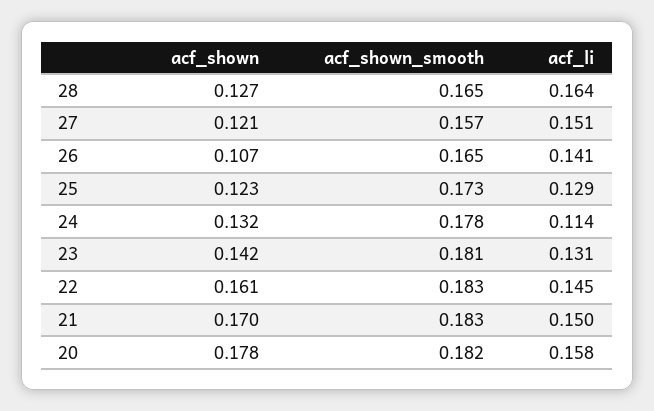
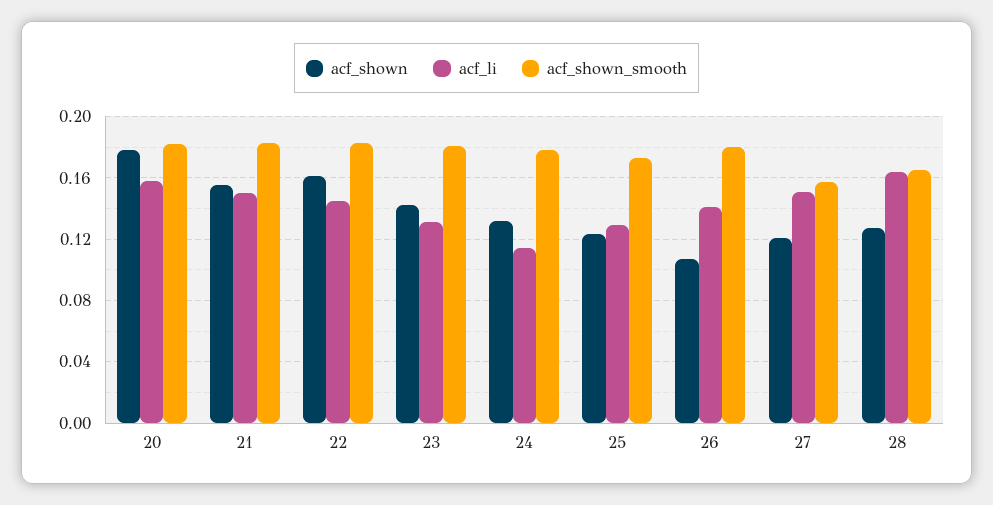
  {
    "acf_shown": {
      "28": 0.127,
      "27": 0.121,
      "26": 0.107,
      "25": 0.123,
      "24": 0.132,
      "23": 0.142,
      "22": 0.161,
-     "21": 0.17,
+     "21": 0.155,
      "20": 0.178
    },
    "acf_shown_smooth": {
      "28": 0.165,
      "27": 0.157,
-     "26": 0.165,
+     "26": 0.18,
      "25": 0.173,
      "24": 0.178,
      "23": 0.181,
      "22": 0.183,
      "21": 0.183,
      "20": 0.182
    },
    "acf_li": {
      "28": 0.164,
      "27": 0.151,
      "26": 0.141,
      "25": 0.129,
      "24": 0.114,
      "23": 0.131,
      "22": 0.145,
      "21": 0.15,
      "20": 0.158
    }
  }

